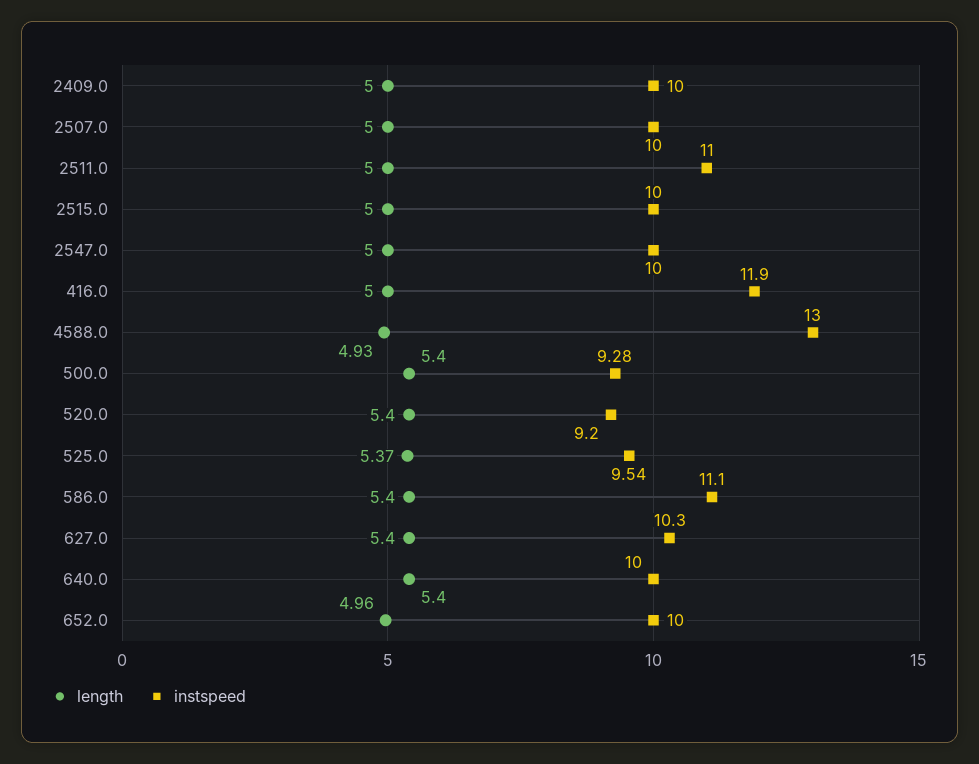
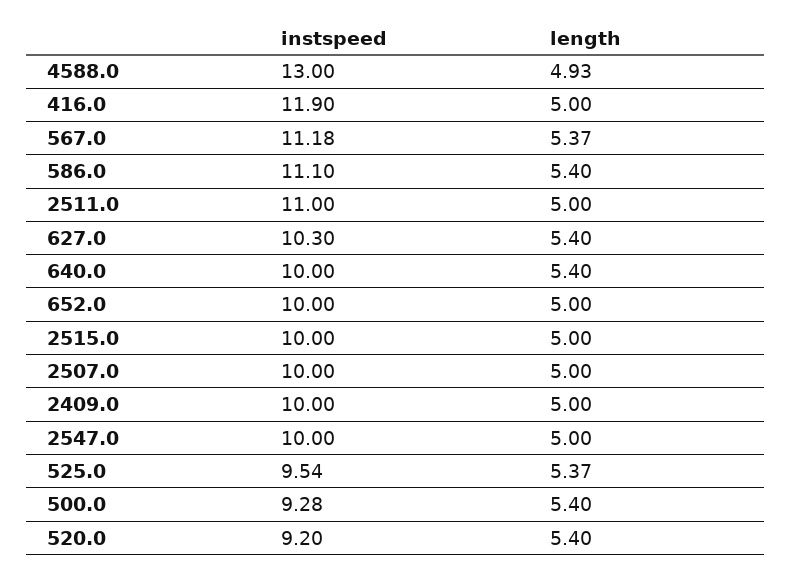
  {
    "length": {
      "2409.0": 5,
      "2507.0": 5,
      "2511.0": 5,
      "2515.0": 5,
      "2547.0": 5,
      "416.0": 5,
      "4588.0": 4.93,
      "500.0": 5.4,
      "520.0": 5.4,
      "525.0": 5.37,
      "586.0": 5.4,
      "627.0": 5.4,
      "640.0": 5.4,
-     "652.0": 4.96
+     "652.0": 5,
+     "567.0": 5.37
    },
    "instspeed": {
      "2409.0": 10,
      "2507.0": 10,
      "2511.0": 11,
      "2515.0": 10,
      "2547.0": 10,
      "416.0": 11.9,
      "4588.0": 13,
      "500.0": 9.28,
      "520.0": 9.2,
      "525.0": 9.54,
      "586.0": 11.1,
      "627.0": 10.3,
      "640.0": 10,
-     "652.0": 10
+     "652.0": 10,
+     "567.0": 11.18
    }
  }

